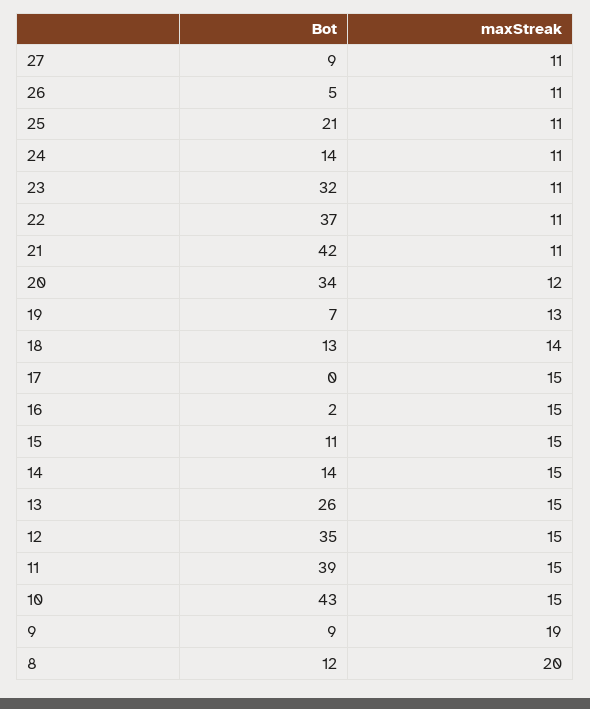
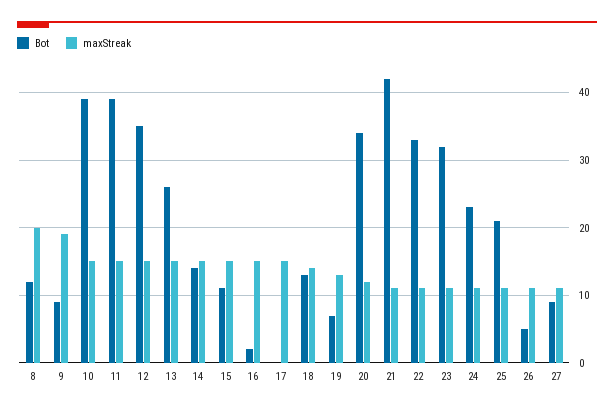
  {
    "Bot": {
      "27": 9,
      "26": 5,
      "25": 21,
-     "24": 14,
+     "24": 23,
      "23": 32,
-     "22": 37,
+     "22": 33,
      "21": 42,
      "20": 34,
      "19": 7,
      "18": 13,
      "17": 0,
      "16": 2,
      "15": 11,
      "14": 14,
      "13": 26,
      "12": 35,
      "11": 39,
-     "10": 43,
+     "10": 39,
      "9": 9,
      "8": 12
    },
    "maxStreak": {
      "27": 11,
      "26": 11,
      "25": 11,
      "24": 11,
      "23": 11,
      "22": 11,
      "21": 11,
      "20": 12,
      "19": 13,
      "18": 14,
      "17": 15,
      "16": 15,
      "15": 15,
      "14": 15,
      "13": 15,
      "12": 15,
      "11": 15,
      "10": 15,
      "9": 19,
      "8": 20
    }
  }

